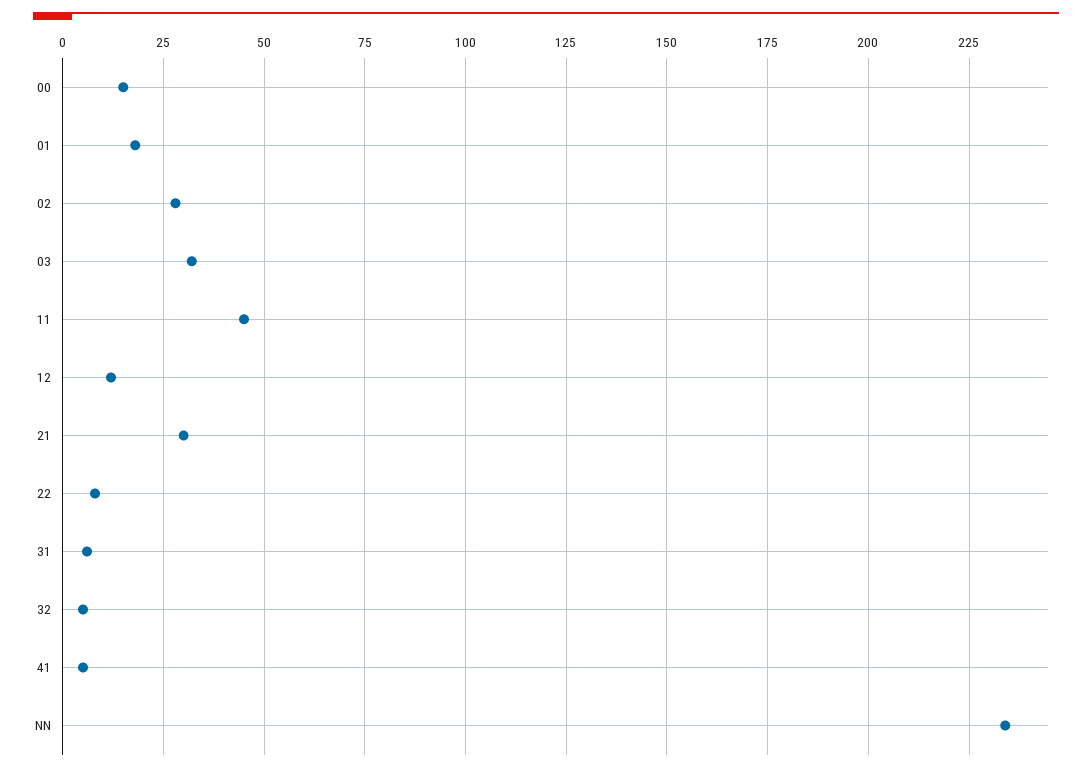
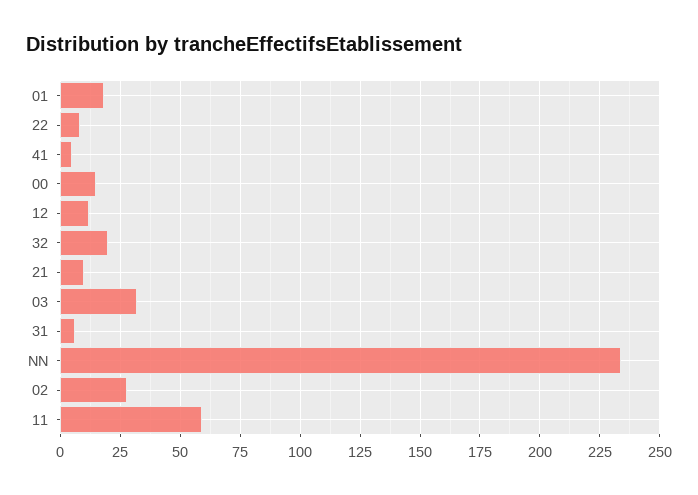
  {
    "00": 15,
    "01": 20,
    "02": 30,
    "03": 30,
-   "11": 45,
+   "11": 60,
    "12": 10,
-   "21": 30,
+   "21": 10,
    "22": 10,
    "31": 5,
-   "32": 5,
+   "32": 20,
    "41": 5,
    "NN": 235
  }

